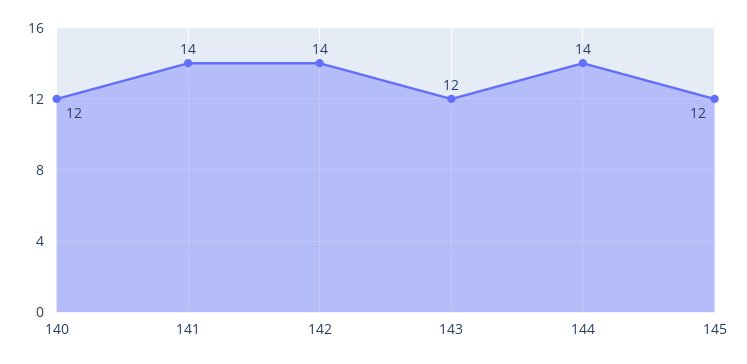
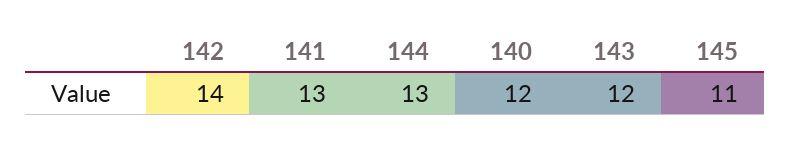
  {
    "140": 12,
-   "141": 14,
+   "141": 13,
    "142": 14,
    "143": 12,
-   "144": 14,
+   "144": 13,
-   "145": 12
+   "145": 11
  }

